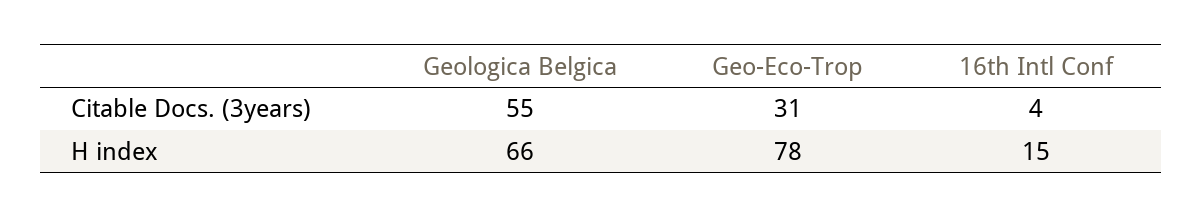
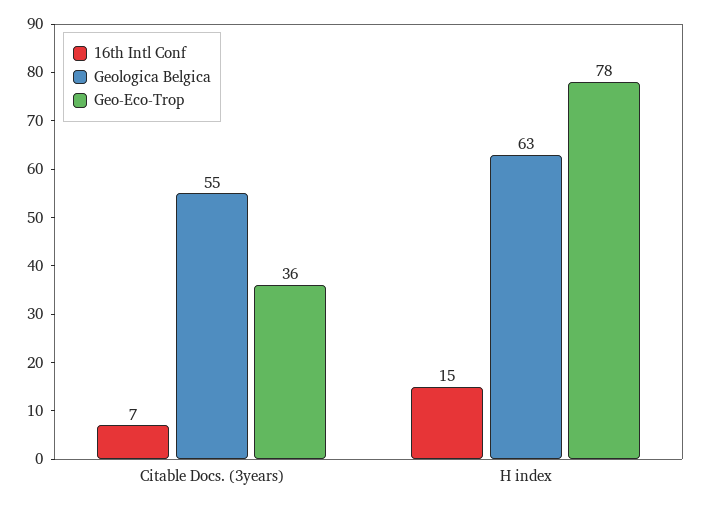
  {
    "Geologica Belgica": {
      "Citable Docs. (3years)": 55,
-     "H index": 66
+     "H index": 63
    },
    "Geo-Eco-Trop": {
-     "Citable Docs. (3years)": 31,
+     "Citable Docs. (3years)": 36,
      "H index": 78
    },
    "16th Intl Conf": {
-     "Citable Docs. (3years)": 4,
+     "Citable Docs. (3years)": 7,
      "H index": 15
    }
  }

